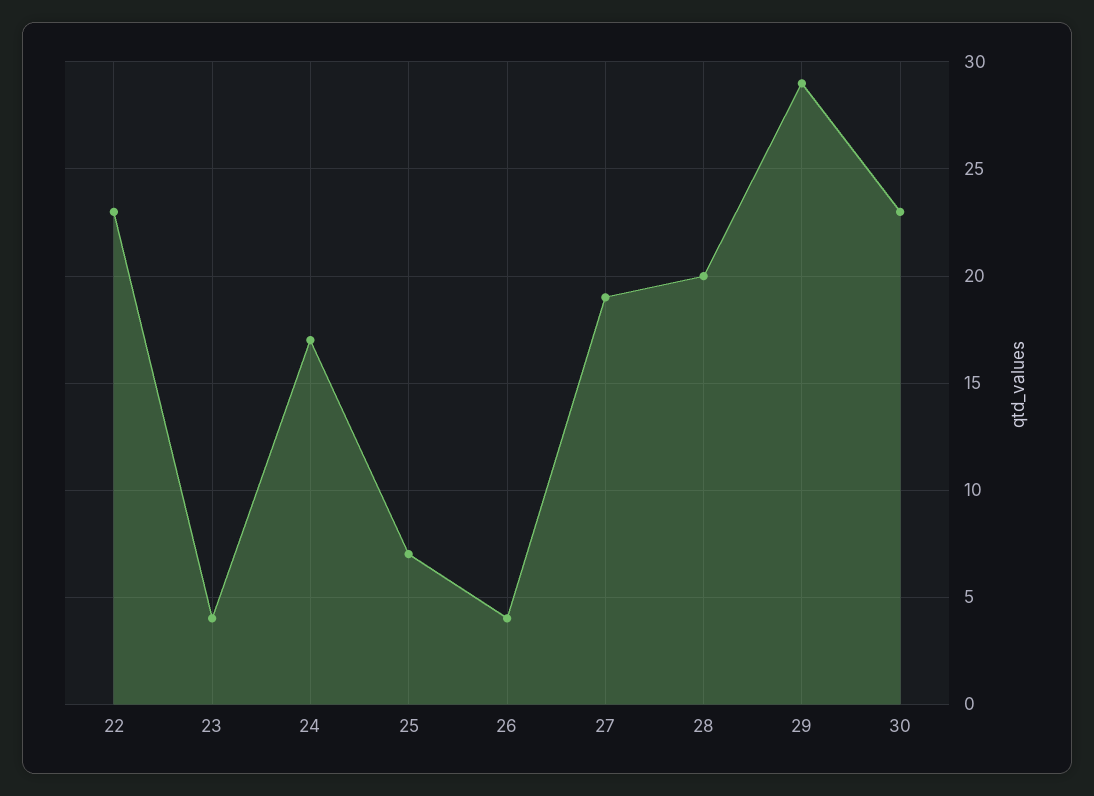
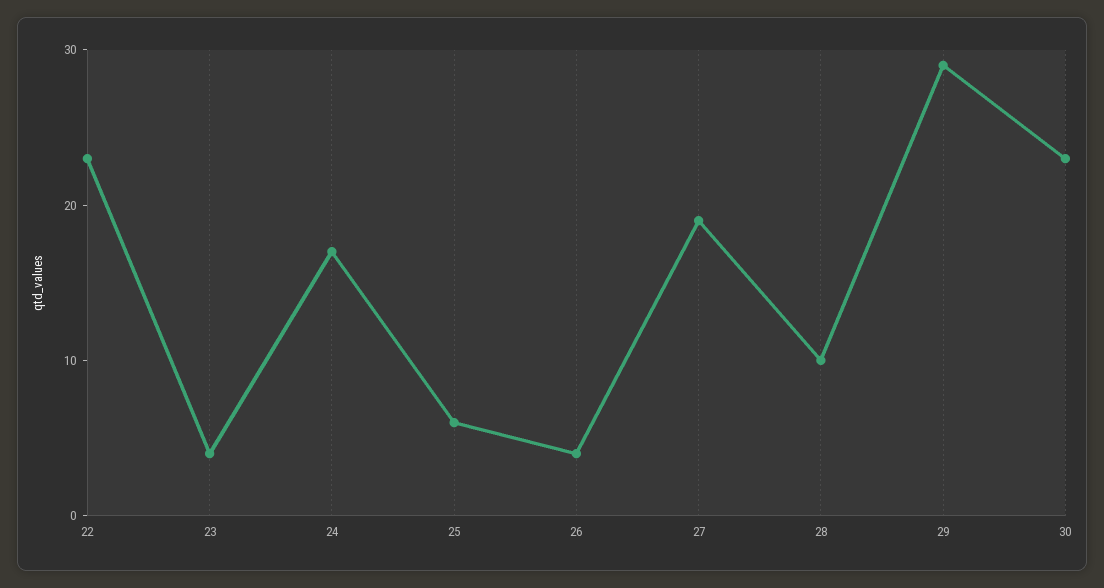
  {
    "22": 23,
    "23": 4,
    "24": 17,
-   "25": 7,
+   "25": 6,
    "26": 4,
    "27": 19,
-   "28": 20,
+   "28": 10,
    "29": 29,
    "30": 23
  }

